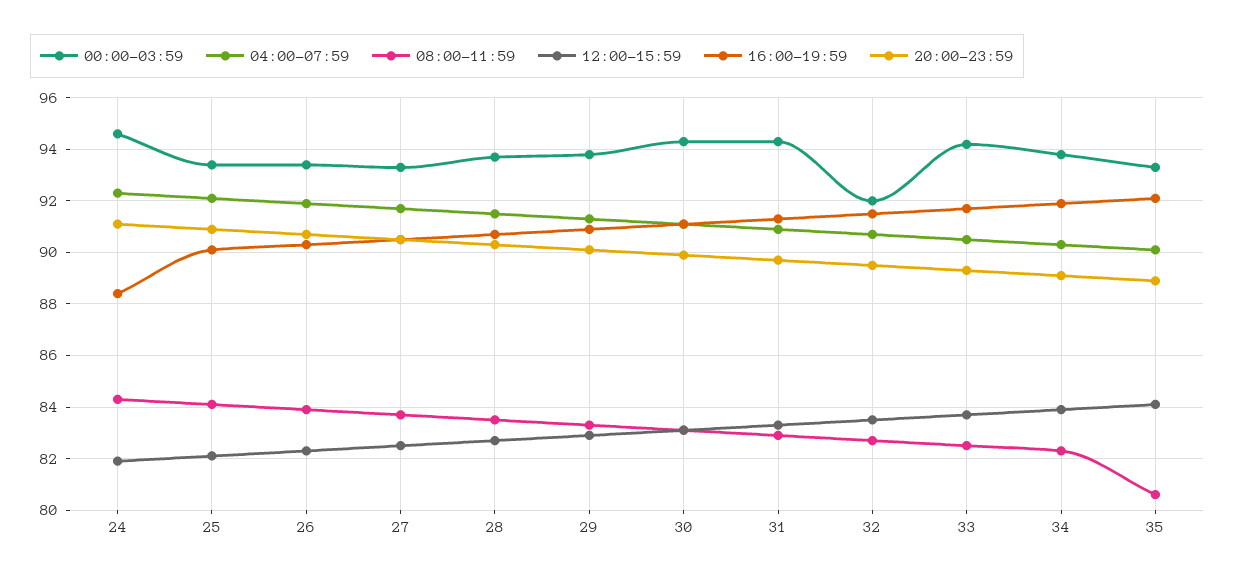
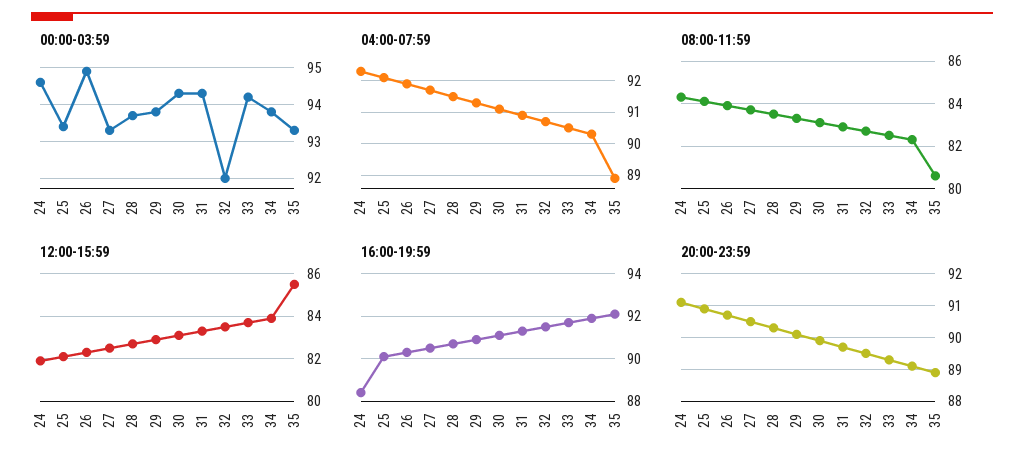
  {
    "00:00-03:59": {
      "24": 94.5,
      "25": 93.5,
-     "26": 93.5,
+     "26": 95,
      "27": 93.5,
      "28": 93.5,
      "29": 94,
      "30": 94.5,
      "31": 94.5,
      "32": 92,
      "33": 94,
      "34": 94,
      "35": 93.5
    },
    "04:00-07:59": {
      "24": 92.5,
      "25": 92,
      "26": 92,
      "27": 91.5,
      "28": 91.5,
      "29": 91.5,
      "30": 91,
      "31": 91,
      "32": 90.5,
      "33": 90.5,
      "34": 90.5,
-     "35": 90
+     "35": 89
    },
    "08:00-11:59": {
      "24": 84.5,
      "25": 84,
      "26": 84,
      "27": 83.5,
      "28": 83.5,
      "29": 83.5,
      "30": 83,
      "31": 83,
      "32": 82.5,
      "33": 82.5,
      "34": 82.5,
      "35": 80.5
    },
    "12:00-15:59": {
      "24": 82,
      "25": 82,
      "26": 82.5,
      "27": 82.5,
      "28": 82.5,
      "29": 83,
      "30": 83,
      "31": 83.5,
      "32": 83.5,
      "33": 83.5,
      "34": 84,
-     "35": 84
+     "35": 85.5
    },
    "16:00-19:59": {
      "24": 88.5,
      "25": 90,
      "26": 90.5,
      "27": 90.5,
      "28": 90.5,
      "29": 91,
      "30": 91,
      "31": 91.5,
      "32": 91.5,
      "33": 91.5,
      "34": 92,
      "35": 92
    },
    "20:00-23:59": {
      "24": 91,
      "25": 91,
      "26": 90.5,
      "27": 90.5,
      "28": 90.5,
      "29": 90,
      "30": 90,
      "31": 89.5,
      "32": 89.5,
      "33": 89.5,
      "34": 89,
      "35": 89
    }
  }

